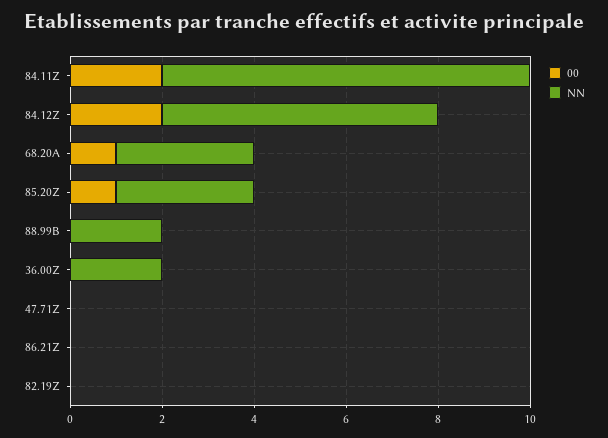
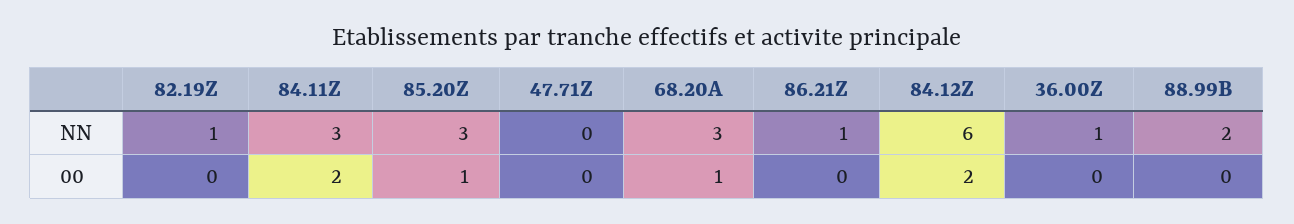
  {
    "00": {
      "84.11Z": 2,
      "84.12Z": 2,
      "68.20A": 1,
      "85.20Z": 1,
      "88.99B": 0,
      "36.00Z": 0,
      "47.71Z": 0,
      "86.21Z": 0,
      "82.19Z": 0
    },
    "NN": {
-     "84.11Z": 8,
+     "84.11Z": 3,
      "84.12Z": 6,
      "68.20A": 3,
      "85.20Z": 3,
      "88.99B": 2,
-     "36.00Z": 2,
+     "36.00Z": 1,
      "47.71Z": 0,
-     "86.21Z": 0,
+     "86.21Z": 1,
-     "82.19Z": 0
+     "82.19Z": 1
    }
  }

